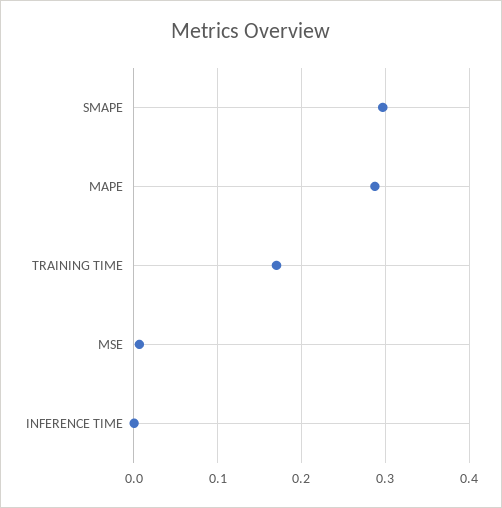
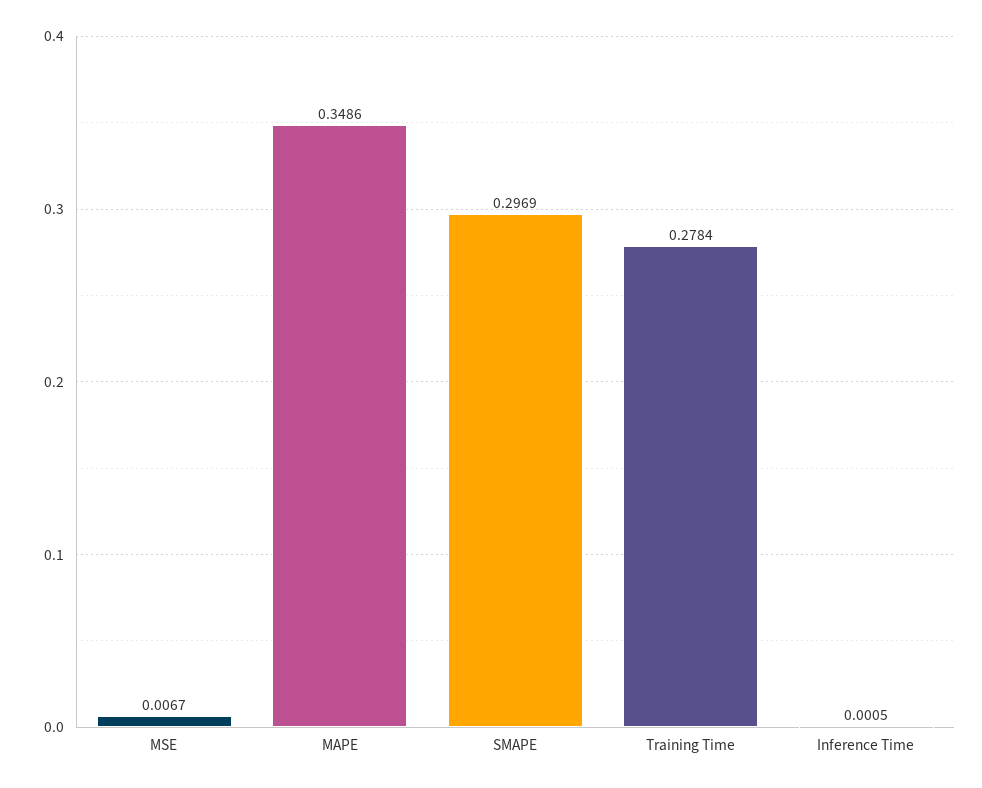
  {
    "SMAPE": 0.2969,
-   "MAPE": 0.29,
+   "MAPE": 0.3486,
-   "TRAINING TIME": 0.17,
+   "TRAINING TIME": 0.2784,
    "MSE": 0.0067,
    "INFERENCE TIME": 0.0005
  }

